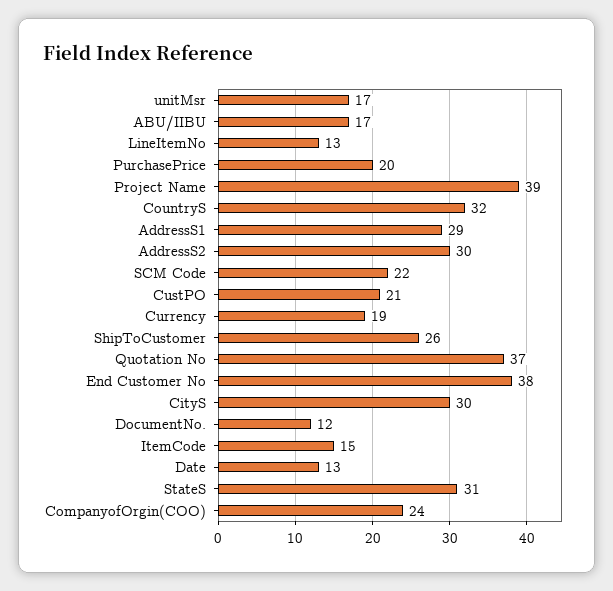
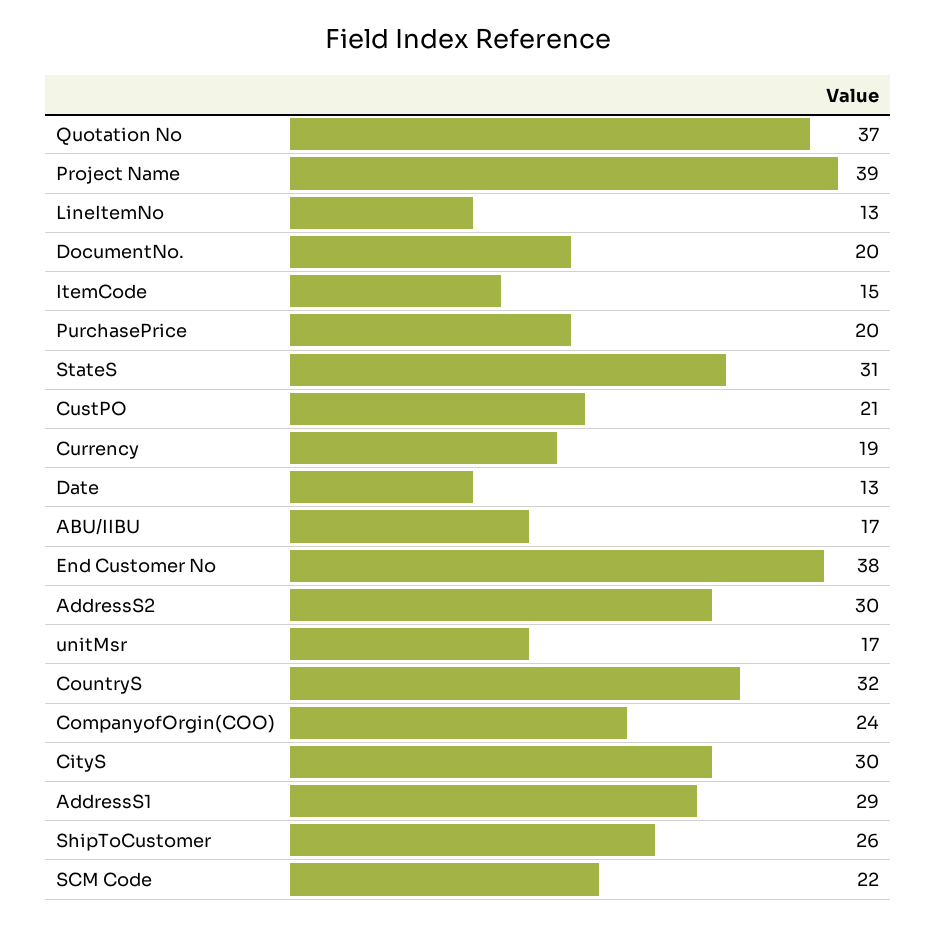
  {
    "unitMsr": 17,
    "ABU/IIBU": 17,
    "LineItemNo": 13,
    "PurchasePrice": 20,
    "Project Name": 39,
    "CountryS": 32,
    "AddressS1": 29,
    "AddressS2": 30,
    "SCM Code": 22,
    "CustPO": 21,
    "Currency": 19,
    "ShipToCustomer": 26,
    "Quotation No": 37,
    "End Customer No": 38,
    "CityS": 30,
-   "DocumentNo.": 12,
+   "DocumentNo.": 20,
    "ItemCode": 15,
    "Date": 13,
    "StateS": 31,
    "CompanyofOrgin(COO)": 24
  }

